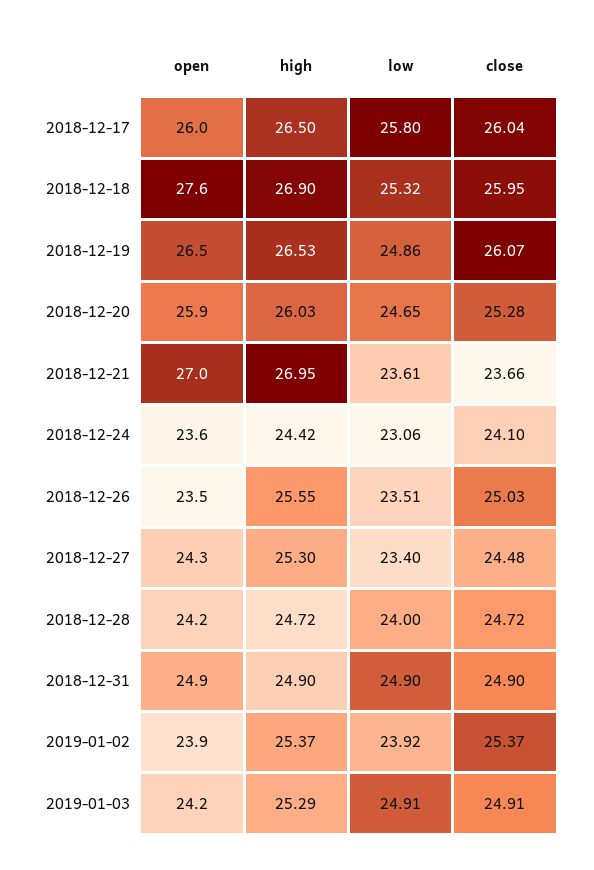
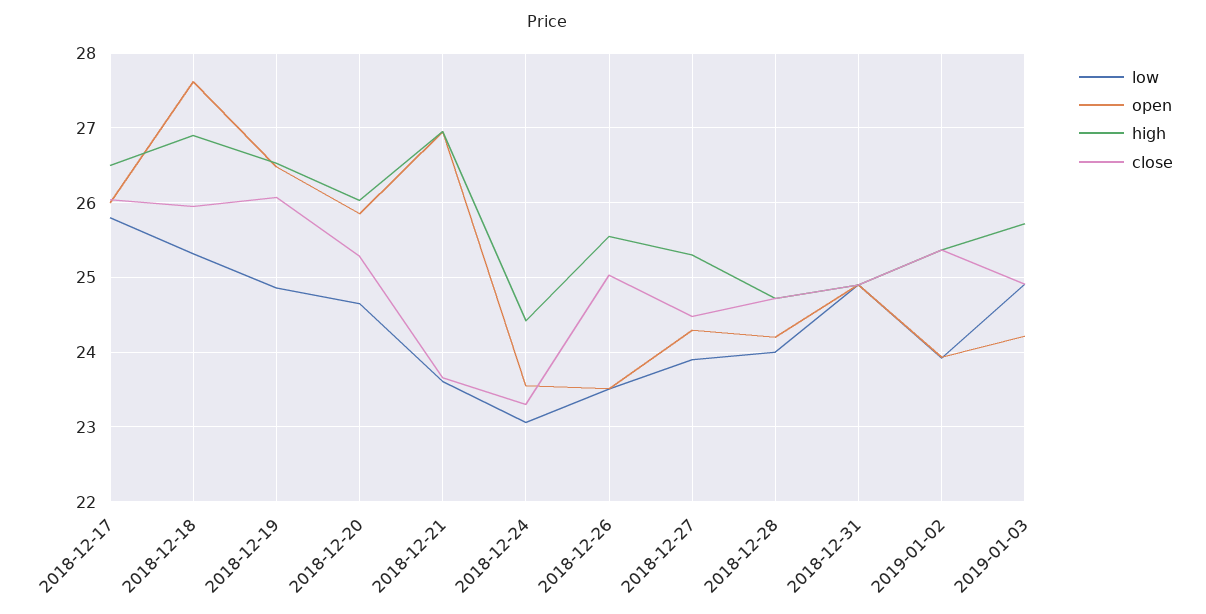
  {
    "open": {
      "2018-12-17": 26,
      "2018-12-18": 27.6,
      "2018-12-19": 26.5,
      "2018-12-20": 25.9,
      "2018-12-21": 27,
      "2018-12-24": 23.6,
      "2018-12-26": 23.5,
      "2018-12-27": 24.3,
      "2018-12-28": 24.2,
      "2018-12-31": 24.9,
      "2019-01-02": 23.9,
      "2019-01-03": 24.2
    },
    "high": {
      "2018-12-17": 26.5,
      "2018-12-18": 26.9,
      "2018-12-19": 26.53,
      "2018-12-20": 26.03,
      "2018-12-21": 26.95,
      "2018-12-24": 24.42,
      "2018-12-26": 25.55,
      "2018-12-27": 25.3,
      "2018-12-28": 24.72,
      "2018-12-31": 24.9,
      "2019-01-02": 25.37,
-     "2019-01-03": 25.29
+     "2019-01-03": 25.7
    },
    "low": {
      "2018-12-17": 25.8,
      "2018-12-18": 25.32,
      "2018-12-19": 24.86,
      "2018-12-20": 24.65,
      "2018-12-21": 23.61,
      "2018-12-24": 23.06,
      "2018-12-26": 23.51,
-     "2018-12-27": 23.4,
+     "2018-12-27": 23.9,
      "2018-12-28": 24,
      "2018-12-31": 24.9,
      "2019-01-02": 23.92,
      "2019-01-03": 24.91
    },
    "close": {
      "2018-12-17": 26.04,
      "2018-12-18": 25.95,
      "2018-12-19": 26.07,
      "2018-12-20": 25.28,
      "2018-12-21": 23.66,
-     "2018-12-24": 24.1,
+     "2018-12-24": 23.3,
      "2018-12-26": 25.03,
      "2018-12-27": 24.48,
      "2018-12-28": 24.72,
      "2018-12-31": 24.9,
      "2019-01-02": 25.37,
      "2019-01-03": 24.91
    }
  }

